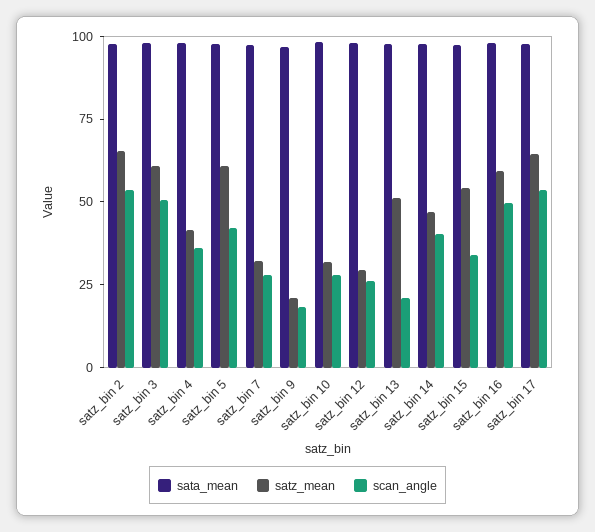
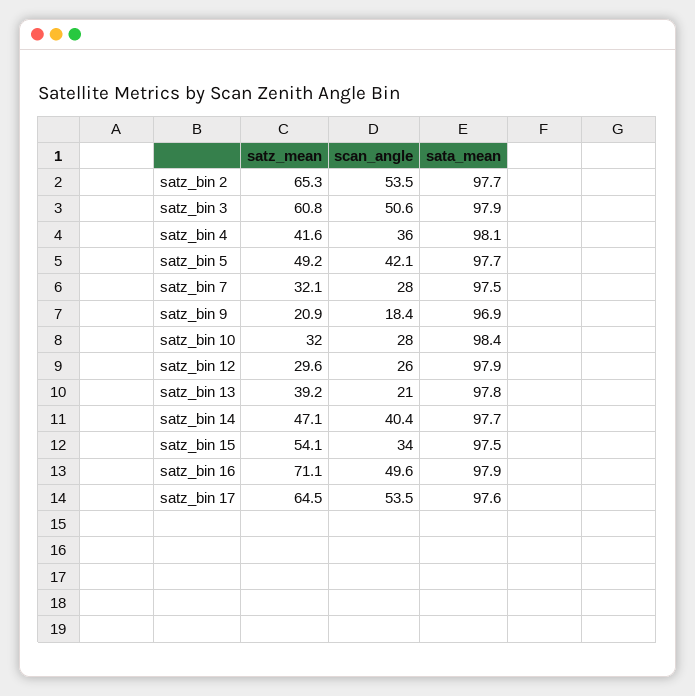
  {
    "sata_mean": {
      "satz_bin 2": 97.7,
      "satz_bin 3": 97.9,
      "satz_bin 4": 98.1,
      "satz_bin 5": 97.7,
      "satz_bin 7": 97.5,
      "satz_bin 9": 96.9,
      "satz_bin 10": 98.4,
      "satz_bin 12": 97.9,
      "satz_bin 13": 97.8,
      "satz_bin 14": 97.7,
      "satz_bin 15": 97.5,
      "satz_bin 16": 97.9,
      "satz_bin 17": 97.6
    },
    "satz_mean": {
      "satz_bin 2": 65.3,
      "satz_bin 3": 60.8,
      "satz_bin 4": 41.6,
-     "satz_bin 5": 60,
+     "satz_bin 5": 49.2,
      "satz_bin 7": 32.1,
      "satz_bin 9": 20.9,
      "satz_bin 10": 32,
      "satz_bin 12": 29.6,
-     "satz_bin 13": 50,
+     "satz_bin 13": 39.2,
      "satz_bin 14": 47.1,
      "satz_bin 15": 54.1,
-     "satz_bin 16": 60,
+     "satz_bin 16": 71.1,
      "satz_bin 17": 64.5
    },
    "scan_angle": {
      "satz_bin 2": 53.5,
      "satz_bin 3": 50.6,
      "satz_bin 4": 36,
      "satz_bin 5": 42.1,
      "satz_bin 7": 28,
      "satz_bin 9": 18.4,
      "satz_bin 10": 28,
      "satz_bin 12": 26,
      "satz_bin 13": 21,
      "satz_bin 14": 40.4,
      "satz_bin 15": 34,
      "satz_bin 16": 49.6,
      "satz_bin 17": 53.5
    }
  }

